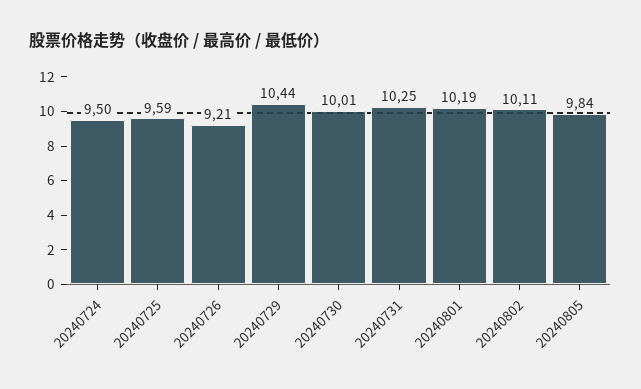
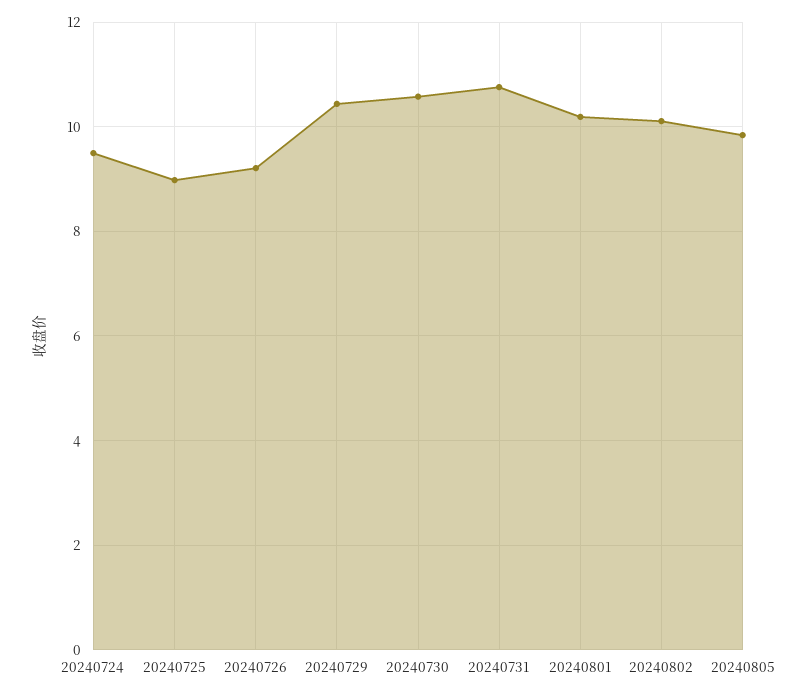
  {
    "20240724": 9.5,
-   "20240725": 9.59,
+   "20240725": 9,
    "20240726": 9.21,
    "20240729": 10.44,
-   "20240730": 10.01,
+   "20240730": 10.6,
-   "20240731": 10.25,
+   "20240731": 10.8,
    "20240801": 10.19,
    "20240802": 10.11,
    "20240805": 9.84
  }

